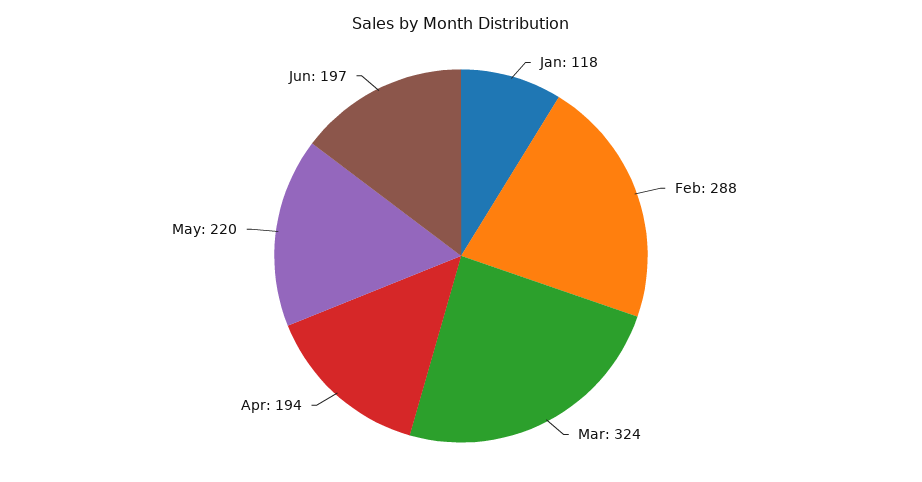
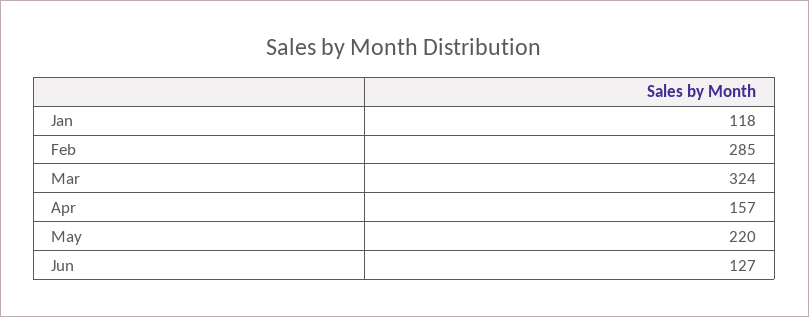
  {
    "Jan": 118,
-   "Feb": 288,
+   "Feb": 285,
    "Mar": 324,
-   "Apr": 194,
+   "Apr": 157,
    "May": 220,
-   "Jun": 197
+   "Jun": 127
  }

